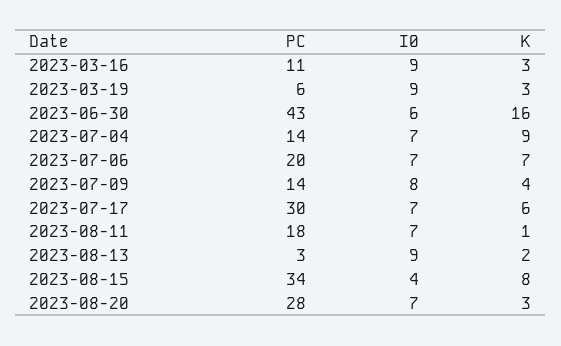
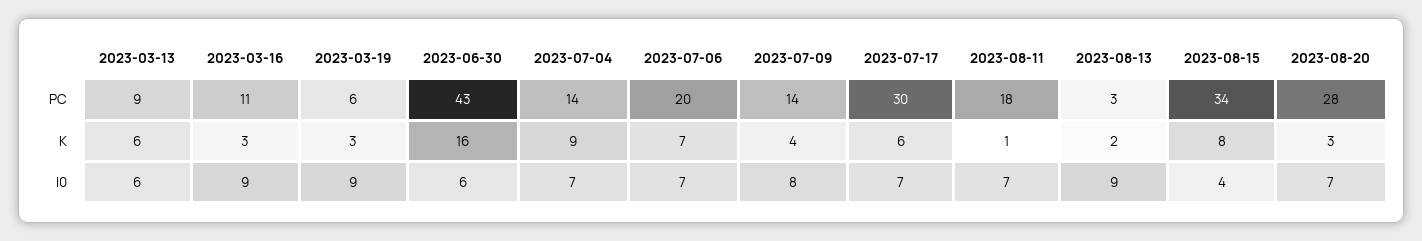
  {
    "PC": {
      "2023-03-16": 11,
      "2023-03-19": 6,
      "2023-06-30": 43,
      "2023-07-04": 14,
      "2023-07-06": 20,
      "2023-07-09": 14,
      "2023-07-17": 30,
      "2023-08-11": 18,
      "2023-08-13": 3,
      "2023-08-15": 34,
-     "2023-08-20": 28
+     "2023-08-20": 28,
+     "2023-03-13": 9
    },
    "I0": {
      "2023-03-16": 9,
      "2023-03-19": 9,
      "2023-06-30": 6,
      "2023-07-04": 7,
      "2023-07-06": 7,
      "2023-07-09": 8,
      "2023-07-17": 7,
      "2023-08-11": 7,
      "2023-08-13": 9,
      "2023-08-15": 4,
-     "2023-08-20": 7
+     "2023-08-20": 7,
+     "2023-03-13": 6
    },
    "K": {
      "2023-03-16": 3,
      "2023-03-19": 3,
      "2023-06-30": 16,
      "2023-07-04": 9,
      "2023-07-06": 7,
      "2023-07-09": 4,
      "2023-07-17": 6,
      "2023-08-11": 1,
      "2023-08-13": 2,
      "2023-08-15": 8,
-     "2023-08-20": 3
+     "2023-08-20": 3,
+     "2023-03-13": 6
    }
  }

